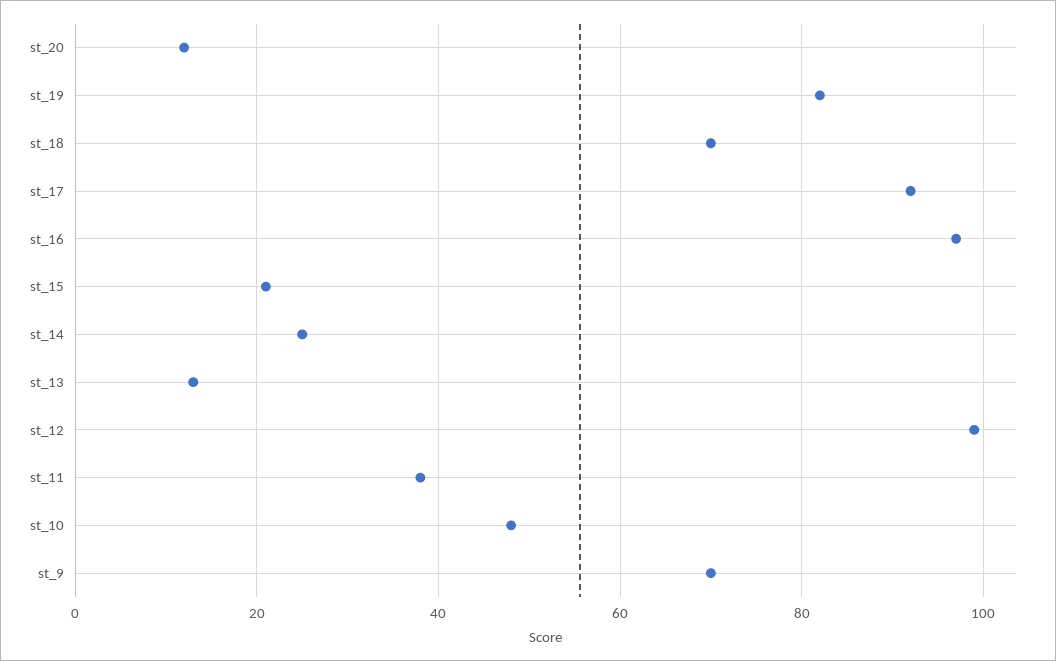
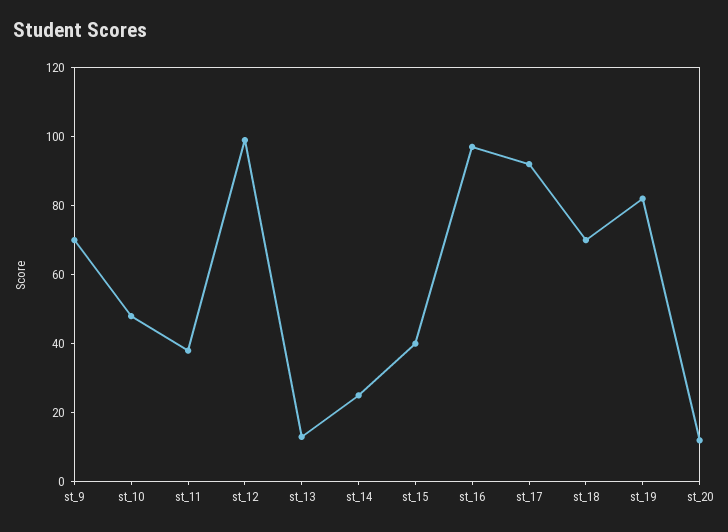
  {
    "st_20": 10,
    "st_19": 80,
    "st_18": 70,
    "st_17": 90,
    "st_16": 95,
-   "st_15": 20,
+   "st_15": 40,
    "st_14": 25,
    "st_13": 15,
    "st_12": 100,
    "st_11": 40,
    "st_10": 50,
    "st_9": 70
  }

